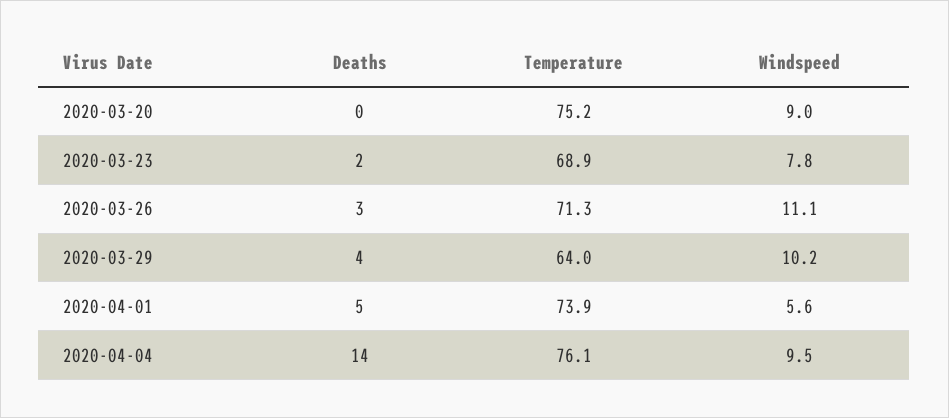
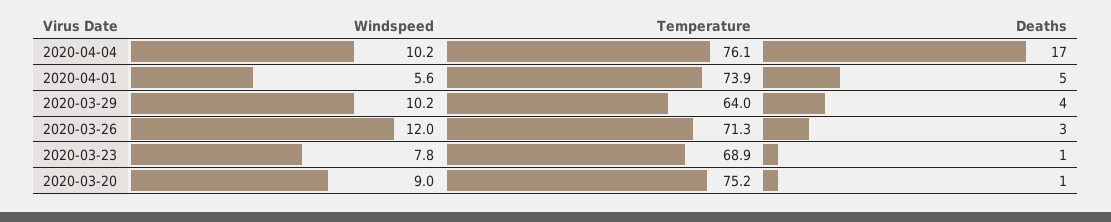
  {
    "Deaths": {
-     "2020-03-20": 0,
+     "2020-03-20": 1,
-     "2020-03-23": 2,
+     "2020-03-23": 1,
      "2020-03-26": 3,
      "2020-03-29": 4,
      "2020-04-01": 5,
-     "2020-04-04": 14
+     "2020-04-04": 17
    },
    "Temperature": {
      "2020-03-20": 75.2,
      "2020-03-23": 68.9,
      "2020-03-26": 71.3,
      "2020-03-29": 64,
      "2020-04-01": 73.9,
      "2020-04-04": 76.1
    },
    "Windspeed": {
      "2020-03-20": 9,
      "2020-03-23": 7.8,
-     "2020-03-26": 11.1,
+     "2020-03-26": 12,
      "2020-03-29": 10.2,
      "2020-04-01": 5.6,
-     "2020-04-04": 9.5
+     "2020-04-04": 10.2
    }
  }

